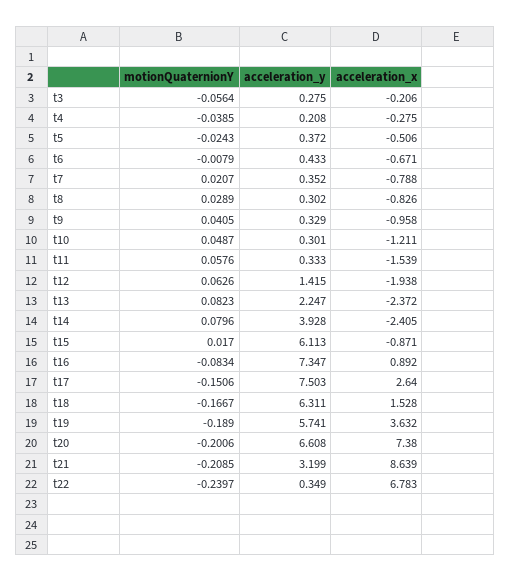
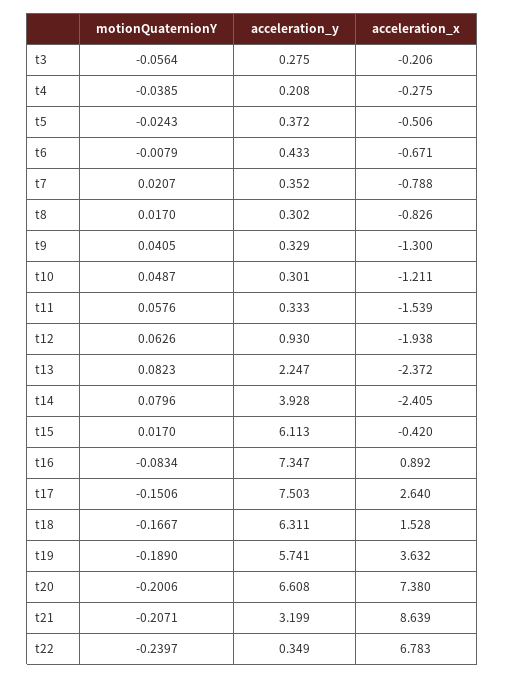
  {
    "motionQuaternionY": {
      "t3": -0.0564,
      "t4": -0.0385,
      "t5": -0.0243,
      "t6": -0.0079,
      "t7": 0.0207,
-     "t8": 0.0289,
+     "t8": 0.017,
      "t9": 0.0405,
      "t10": 0.0487,
      "t11": 0.0576,
      "t12": 0.0626,
      "t13": 0.0823,
      "t14": 0.0796,
      "t15": 0.017,
      "t16": -0.0834,
      "t17": -0.1506,
      "t18": -0.1667,
      "t19": -0.189,
      "t20": -0.2006,
-     "t21": -0.2085,
+     "t21": -0.2071,
      "t22": -0.2397
    },
    "acceleration_y": {
      "t3": 0.275,
      "t4": 0.208,
      "t5": 0.372,
      "t6": 0.433,
      "t7": 0.352,
      "t8": 0.302,
      "t9": 0.329,
      "t10": 0.301,
      "t11": 0.333,
-     "t12": 1.415,
+     "t12": 0.93,
      "t13": 2.247,
      "t14": 3.928,
      "t15": 6.113,
      "t16": 7.347,
      "t17": 7.503,
      "t18": 6.311,
      "t19": 5.741,
      "t20": 6.608,
      "t21": 3.199,
      "t22": 0.349
    },
    "acceleration_x": {
      "t3": -0.206,
      "t4": -0.275,
      "t5": -0.506,
      "t6": -0.671,
      "t7": -0.788,
      "t8": -0.826,
-     "t9": -0.958,
+     "t9": -1.3,
      "t10": -1.211,
      "t11": -1.539,
      "t12": -1.938,
      "t13": -2.372,
      "t14": -2.405,
-     "t15": -0.871,
+     "t15": -0.42,
      "t16": 0.892,
      "t17": 2.64,
      "t18": 1.528,
      "t19": 3.632,
      "t20": 7.38,
      "t21": 8.639,
      "t22": 6.783
    }
  }

